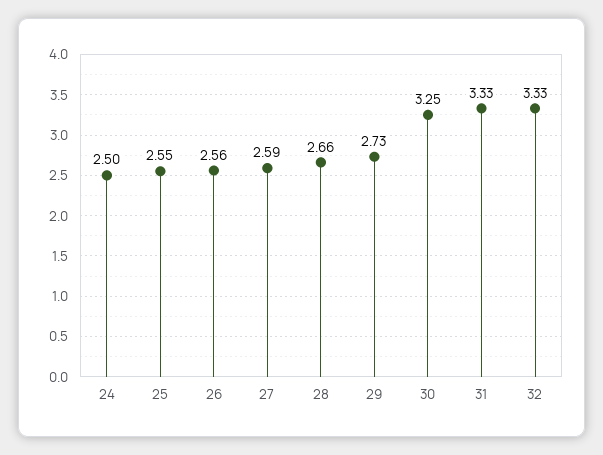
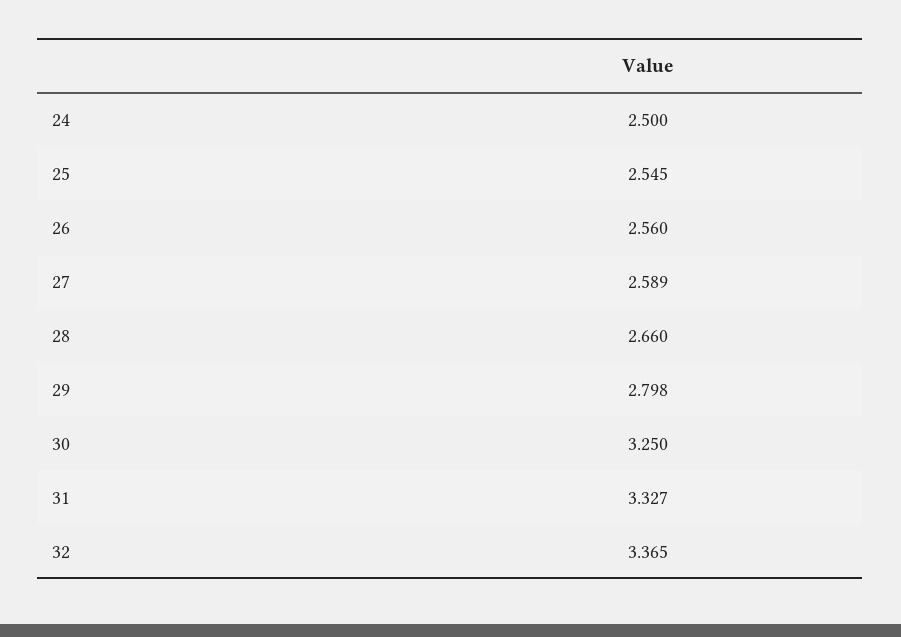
  {
    "24": 2.5,
    "25": 2.545,
    "26": 2.56,
    "27": 2.589,
    "28": 2.66,
-   "29": 2.73,
+   "29": 2.798,
    "30": 3.25,
    "31": 3.327,
-   "32": 3.33
+   "32": 3.365
  }

